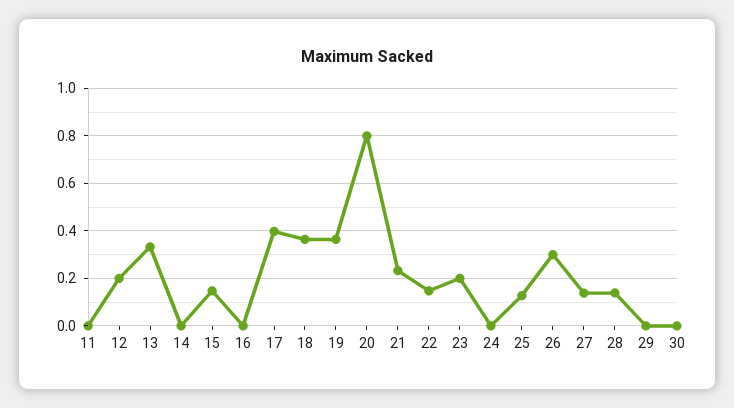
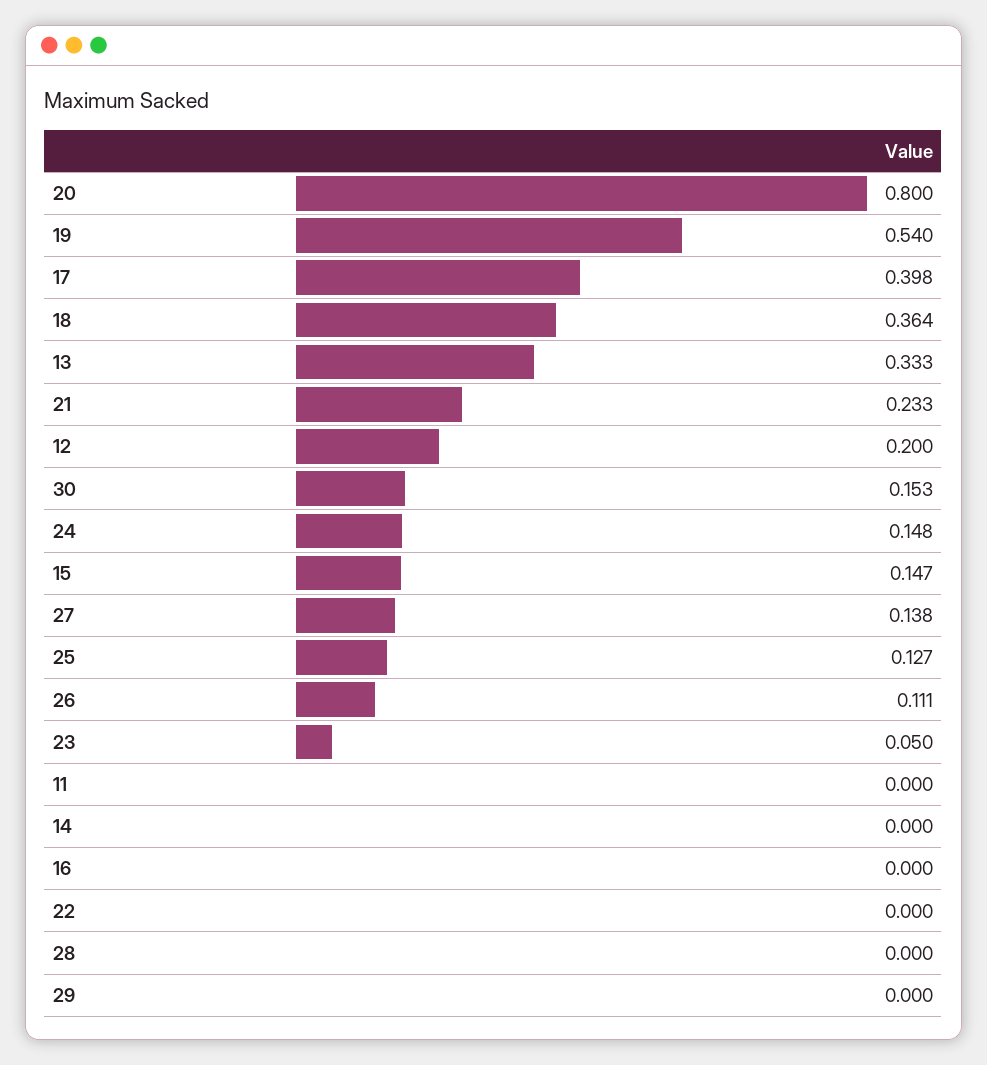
  {
    "11": 0,
    "12": 0.2,
    "13": 0.333,
    "14": 0,
    "15": 0.147,
    "16": 0,
    "17": 0.398,
    "18": 0.364,
-   "19": 0.35,
+   "19": 0.54,
    "20": 0.8,
    "21": 0.233,
-   "22": 0.15,
+   "22": 0,
-   "23": 0.2,
+   "23": 0.05,
-   "24": 0,
+   "24": 0.148,
    "25": 0.127,
-   "26": 0.3,
+   "26": 0.111,
    "27": 0.138,
-   "28": 0.15,
+   "28": 0,
    "29": 0,
-   "30": 0
+   "30": 0.153
  }

